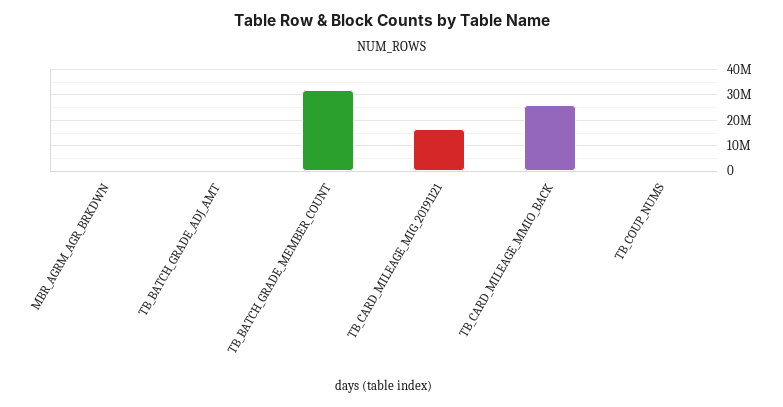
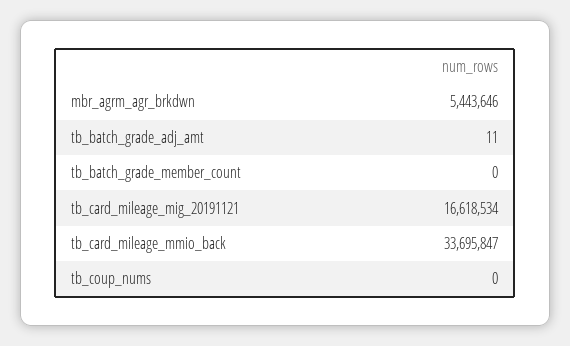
  {
-   "MBR_AGRM_AGR_BRKDWN": 0,
+   "MBR_AGRM_AGR_BRKDWN": 5443646,
    "TB_BATCH_GRADE_ADJ_AMT": 11,
-   "TB_BATCH_GRADE_MEMBER_COUNT": 32500000,
+   "TB_BATCH_GRADE_MEMBER_COUNT": 0,
    "TB_CARD_MILEAGE_MIG_20191121": 16618534,
-   "TB_CARD_MILEAGE_MMIO_BACK": 25000000,
+   "TB_CARD_MILEAGE_MMIO_BACK": 33695847,
    "TB_COUP_NUMS": 0
  }

